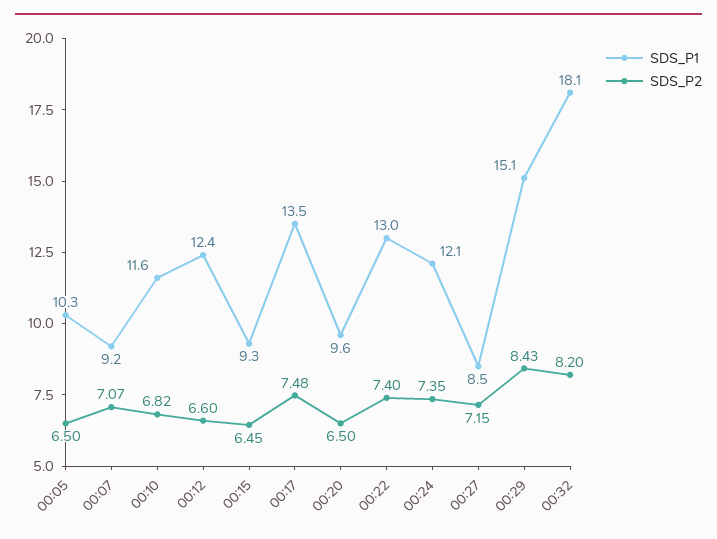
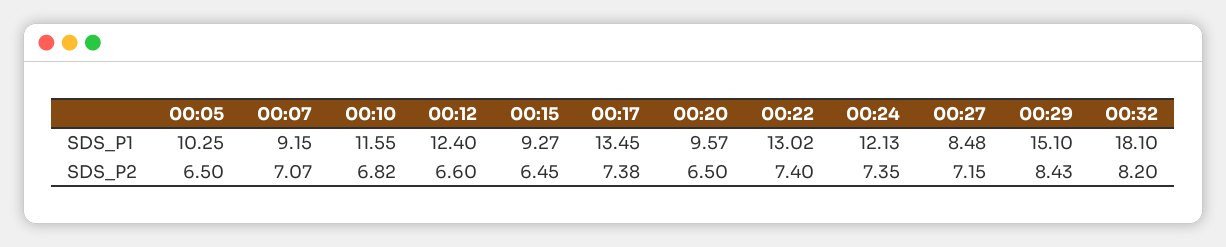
  {
    "SDS_P1": {
      "00:05": 10.25,
      "00:07": 9.15,
      "00:10": 11.55,
      "00:12": 12.4,
      "00:15": 9.27,
      "00:17": 13.45,
      "00:20": 9.57,
      "00:22": 13.02,
      "00:24": 12.13,
      "00:27": 8.48,
      "00:29": 15.1,
      "00:32": 18.1
    },
    "SDS_P2": {
      "00:05": 6.5,
      "00:07": 7.07,
      "00:10": 6.82,
      "00:12": 6.6,
      "00:15": 6.45,
-     "00:17": 7.48,
+     "00:17": 7.38,
      "00:20": 6.5,
      "00:22": 7.4,
      "00:24": 7.35,
      "00:27": 7.15,
      "00:29": 8.43,
      "00:32": 8.2
    }
  }

